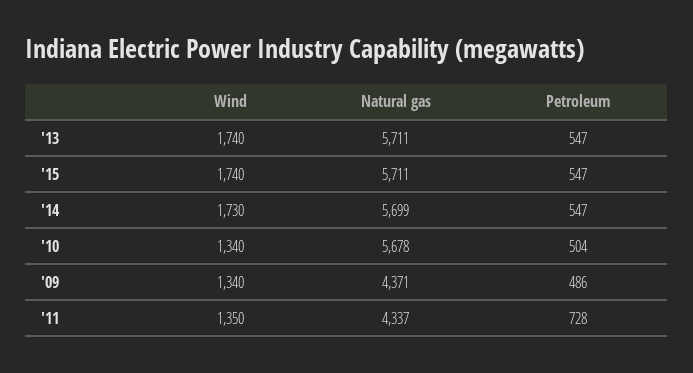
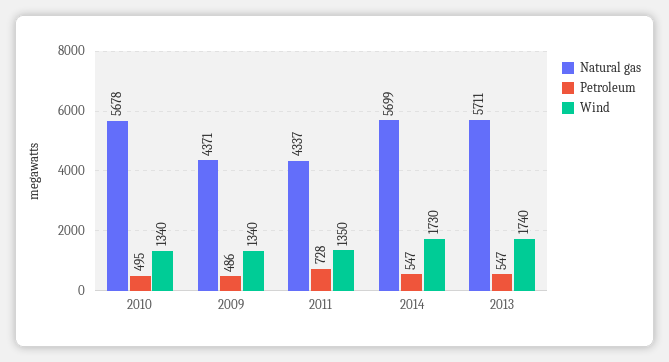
  {
    "Wind": {
      "'13": 1740,
-     "'15": 1740,
      "'14": 1730,
      "'10": 1340,
      "'09": 1340,
      "'11": 1350
    },
    "Natural gas": {
      "'13": 5711,
-     "'15": 5711,
      "'14": 5699,
      "'10": 5678,
      "'09": 4371,
      "'11": 4337
    },
    "Petroleum": {
      "'13": 547,
-     "'15": 547,
      "'14": 547,
-     "'10": 504,
+     "'10": 495,
      "'09": 486,
      "'11": 728
    }
  }

